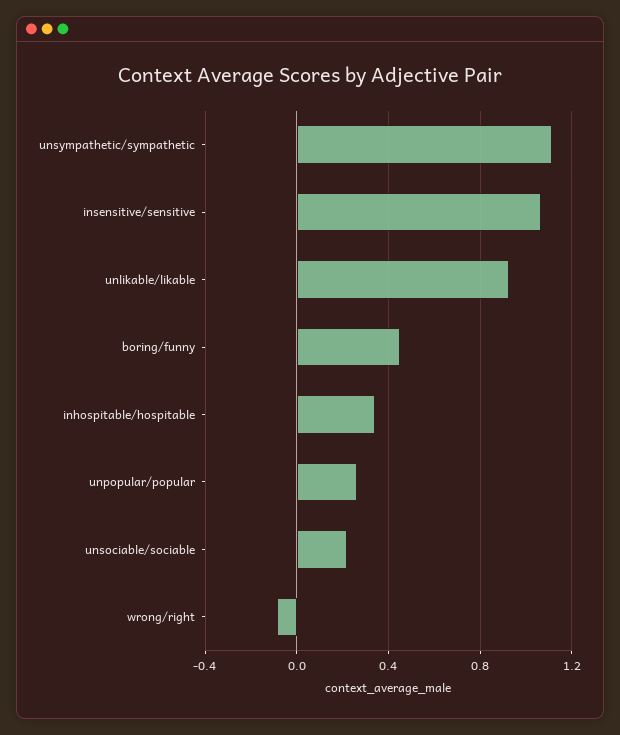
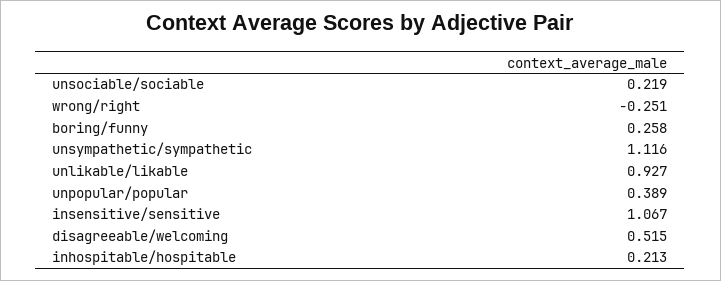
  {
    "unsympathetic/sympathetic": 1.116,
    "insensitive/sensitive": 1.067,
    "unlikable/likable": 0.927,
-   "boring/funny": 0.45,
+   "boring/funny": 0.258,
-   "inhospitable/hospitable": 0.35,
+   "inhospitable/hospitable": 0.213,
-   "unpopular/popular": 0.25,
+   "unpopular/popular": 0.389,
    "unsociable/sociable": 0.219,
-   "wrong/right": -0.1
+   "wrong/right": -0.251,
+   "disagreeable/welcoming": 0.515
  }

